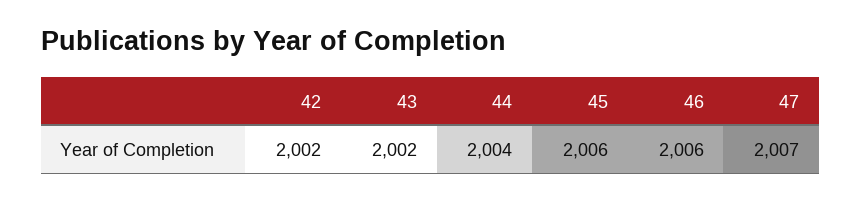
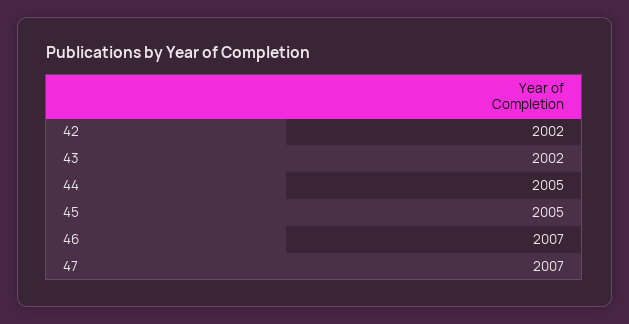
  {
    "42": 2002,
    "43": 2002,
-   "44": 2004,
+   "44": 2005,
-   "45": 2006,
+   "45": 2005,
-   "46": 2006,
+   "46": 2007,
    "47": 2007
  }

